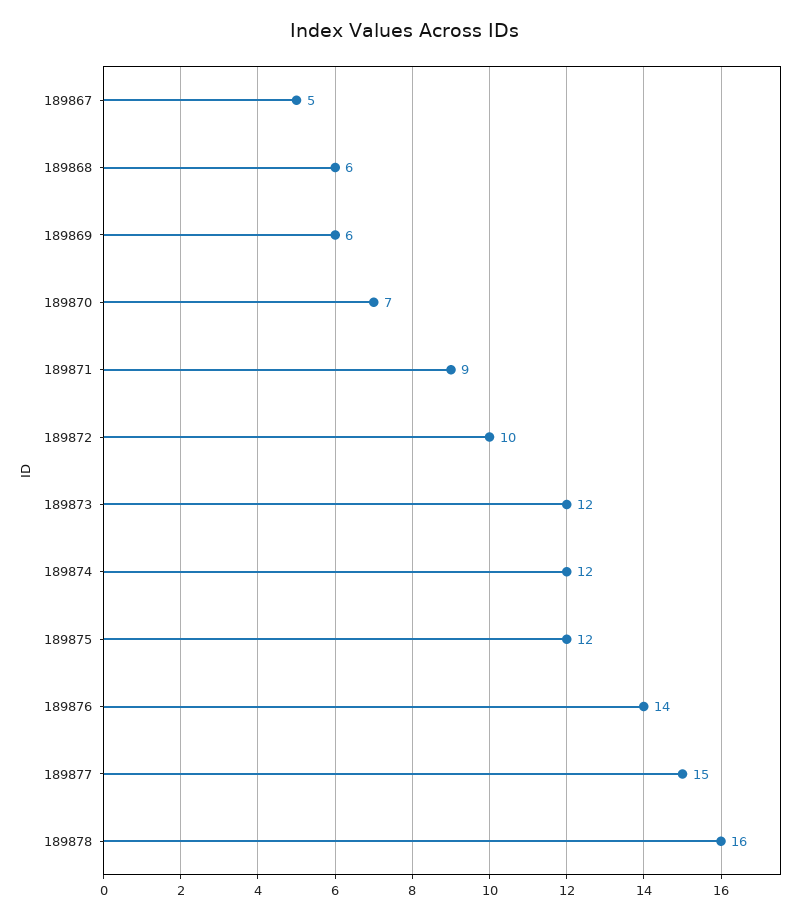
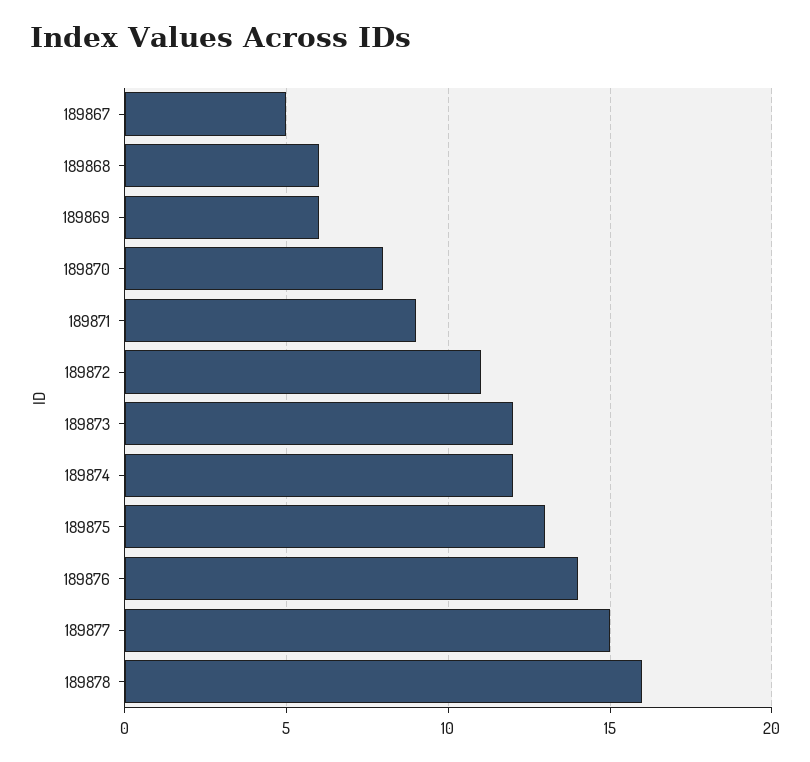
  {
    "189867": 5,
    "189868": 6,
    "189869": 6,
-   "189870": 7,
+   "189870": 8,
    "189871": 9,
-   "189872": 10,
+   "189872": 11,
    "189873": 12,
    "189874": 12,
-   "189875": 12,
+   "189875": 13,
    "189876": 14,
    "189877": 15,
    "189878": 16
  }

